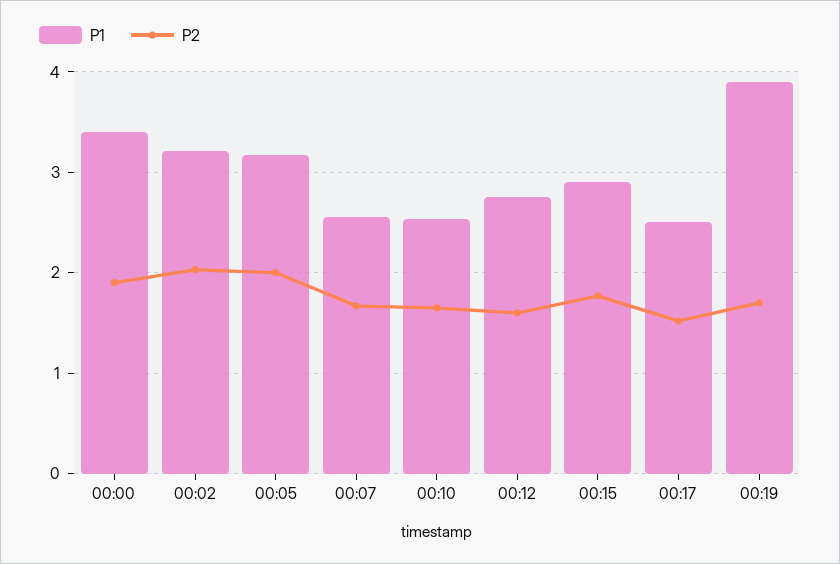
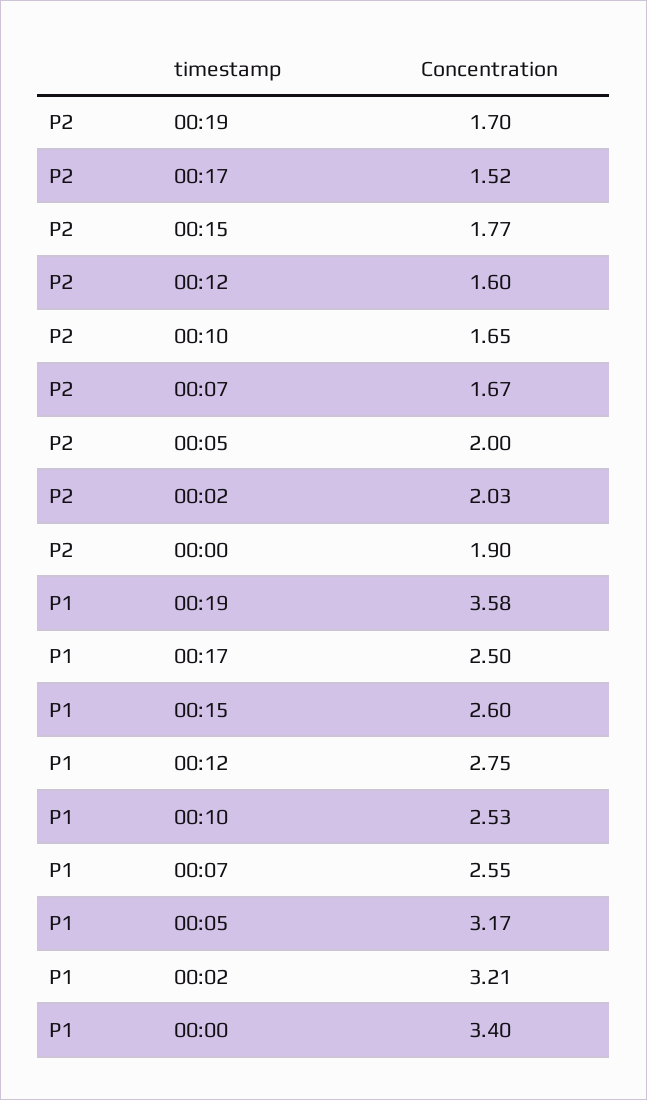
  {
    "P1": {
      "00:00": 3.4,
      "00:02": 3.21,
      "00:05": 3.17,
      "00:07": 2.55,
      "00:10": 2.53,
      "00:12": 2.75,
-     "00:15": 2.9,
+     "00:15": 2.6,
      "00:17": 2.5,
-     "00:19": 3.9
+     "00:19": 3.58
    },
    "P2": {
      "00:00": 1.9,
      "00:02": 2.03,
      "00:05": 2,
      "00:07": 1.67,
      "00:10": 1.65,
      "00:12": 1.6,
      "00:15": 1.77,
      "00:17": 1.52,
      "00:19": 1.7
    }
  }

